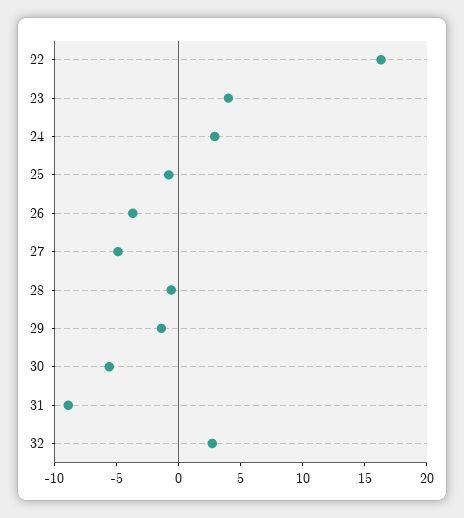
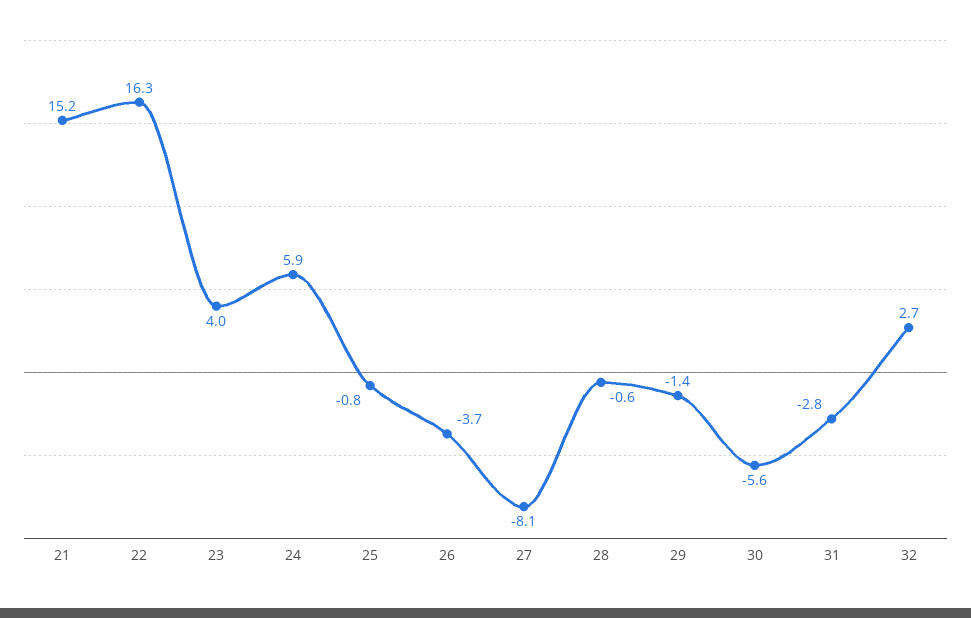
  {
    "22": 16.3,
    "23": 4,
-   "24": 3,
+   "24": 5.9,
    "25": -0.8,
    "26": -3.7,
-   "27": -5,
+   "27": -8.1,
    "28": -0.6,
    "29": -1.4,
    "30": -5.6,
-   "31": -9,
+   "31": -2.8,
-   "32": 2.7
+   "32": 2.7,
+   "21": 15.2
  }

